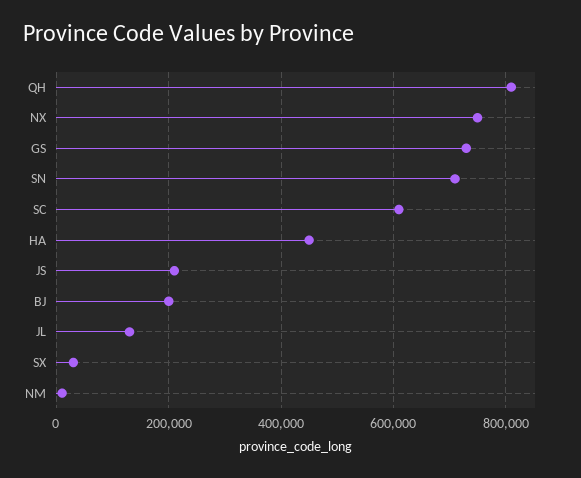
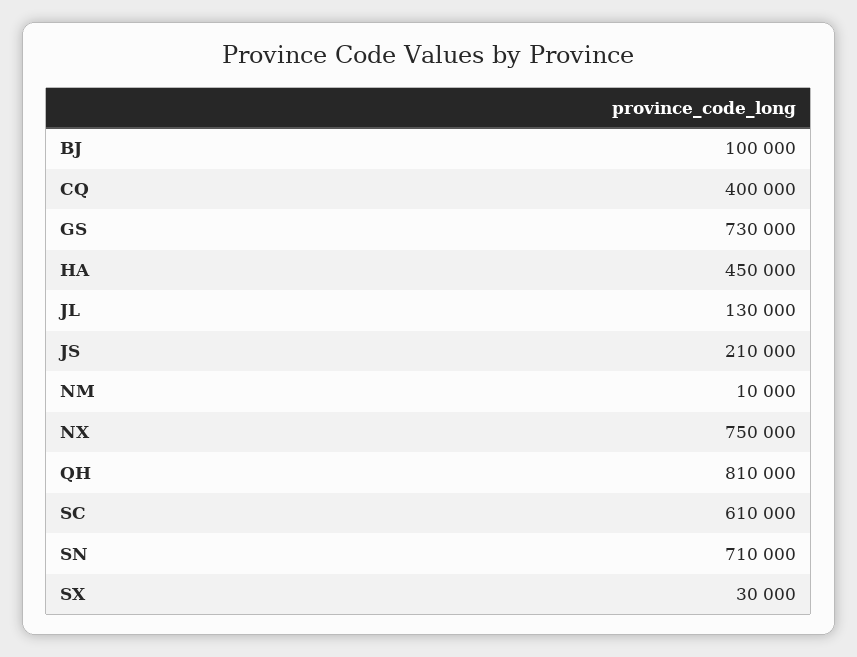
  {
    "QH": 810000,
    "NX": 750000,
    "GS": 730000,
    "SN": 710000,
    "SC": 610000,
    "HA": 450000,
    "JS": 210000,
-   "BJ": 200000,
+   "BJ": 100000,
    "JL": 130000,
    "SX": 30000,
-   "NM": 10000
+   "NM": 10000,
+   "CQ": 400000
  }

